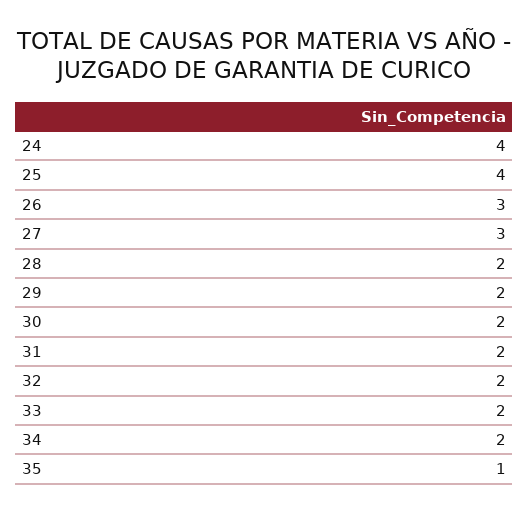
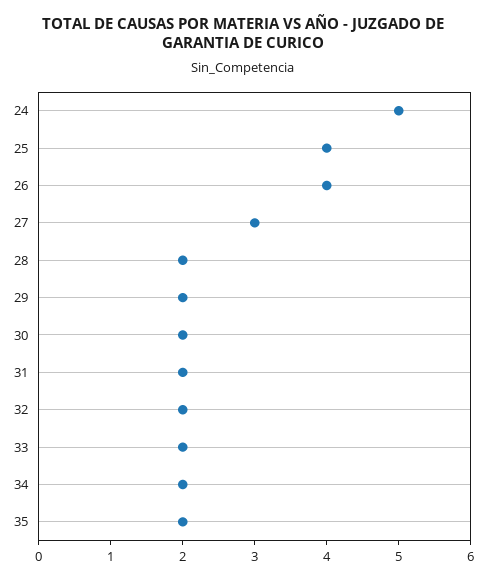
  {
-   "24": 4,
+   "24": 5,
    "25": 4,
-   "26": 3,
+   "26": 4,
    "27": 3,
    "28": 2,
    "29": 2,
    "30": 2,
    "31": 2,
    "32": 2,
    "33": 2,
    "34": 2,
-   "35": 1
+   "35": 2
  }

